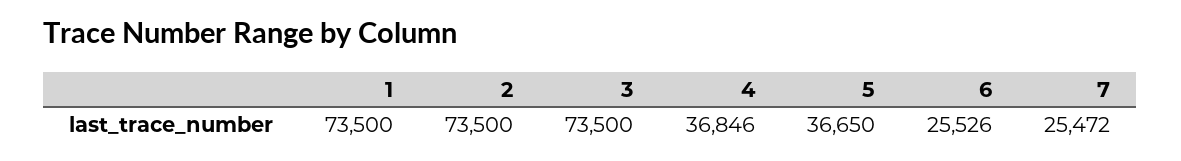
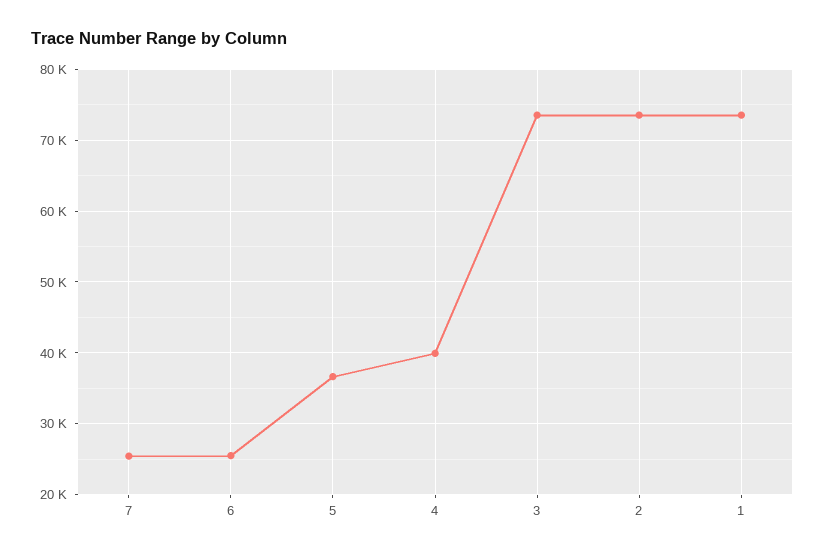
  {
    "1": 73500,
    "2": 73500,
    "3": 73500,
-   "4": 36846,
+   "4": 40000,
    "5": 36650,
    "6": 25526,
    "7": 25472
  }

